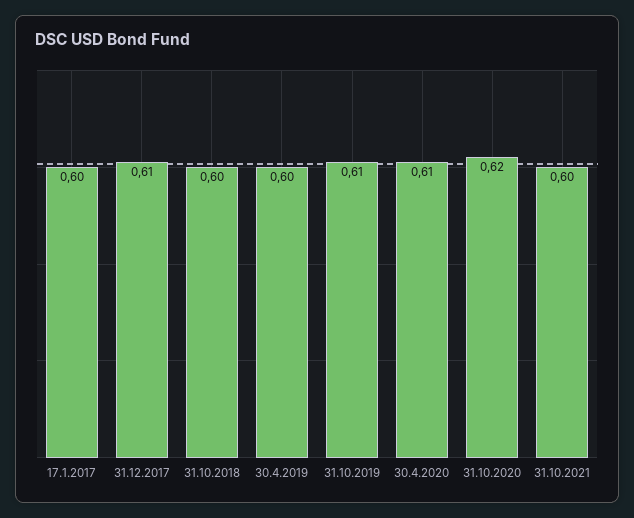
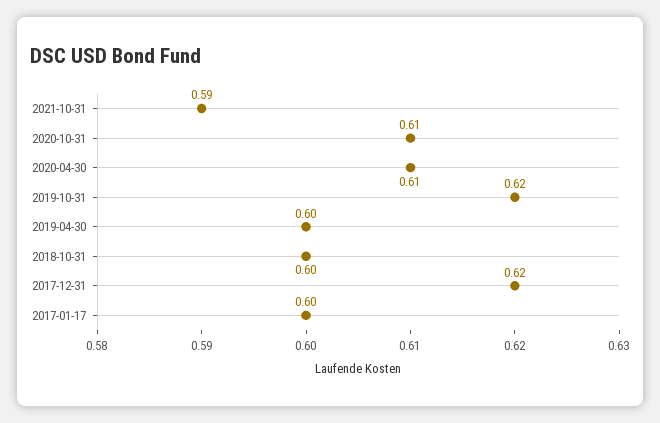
  {
    "17.1.2017": 0.6,
-   "31.12.2017": 0.61,
+   "31.12.2017": 0.62,
    "31.10.2018": 0.6,
    "30.4.2019": 0.6,
-   "31.10.2019": 0.61,
+   "31.10.2019": 0.62,
    "30.4.2020": 0.61,
-   "31.10.2020": 0.62,
+   "31.10.2020": 0.61,
-   "31.10.2021": 0.6
+   "31.10.2021": 0.59
  }

